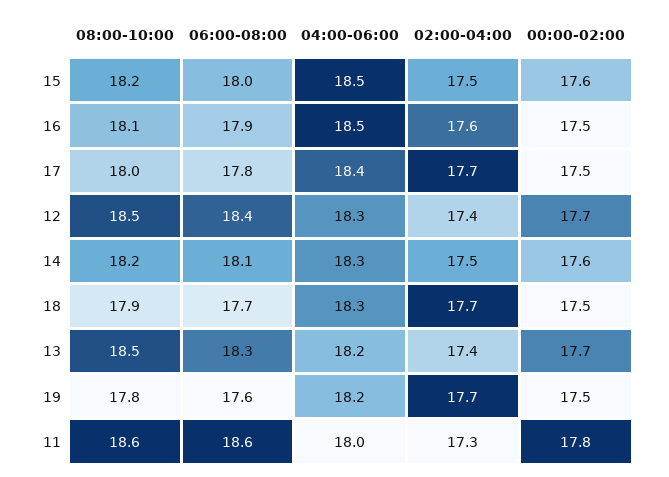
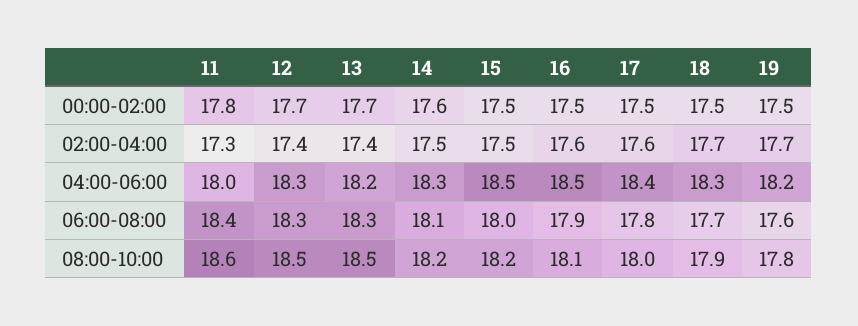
  {
    "08:00-10:00": {
      "15": 18.2,
      "16": 18.1,
      "17": 18,
      "12": 18.5,
      "14": 18.2,
      "18": 17.9,
      "13": 18.5,
      "19": 17.8,
      "11": 18.6
    },
    "06:00-08:00": {
      "15": 18,
      "16": 17.9,
      "17": 17.8,
-     "12": 18.4,
+     "12": 18.3,
      "14": 18.1,
      "18": 17.7,
      "13": 18.3,
      "19": 17.6,
-     "11": 18.6
+     "11": 18.4
    },
    "04:00-06:00": {
      "15": 18.5,
      "16": 18.5,
      "17": 18.4,
      "12": 18.3,
      "14": 18.3,
      "18": 18.3,
      "13": 18.2,
      "19": 18.2,
      "11": 18
    },
    "02:00-04:00": {
      "15": 17.5,
      "16": 17.6,
-     "17": 17.7,
+     "17": 17.6,
      "12": 17.4,
      "14": 17.5,
      "18": 17.7,
      "13": 17.4,
      "19": 17.7,
      "11": 17.3
    },
    "00:00-02:00": {
-     "15": 17.6,
+     "15": 17.5,
      "16": 17.5,
      "17": 17.5,
      "12": 17.7,
      "14": 17.6,
      "18": 17.5,
      "13": 17.7,
      "19": 17.5,
      "11": 17.8
    }
  }

